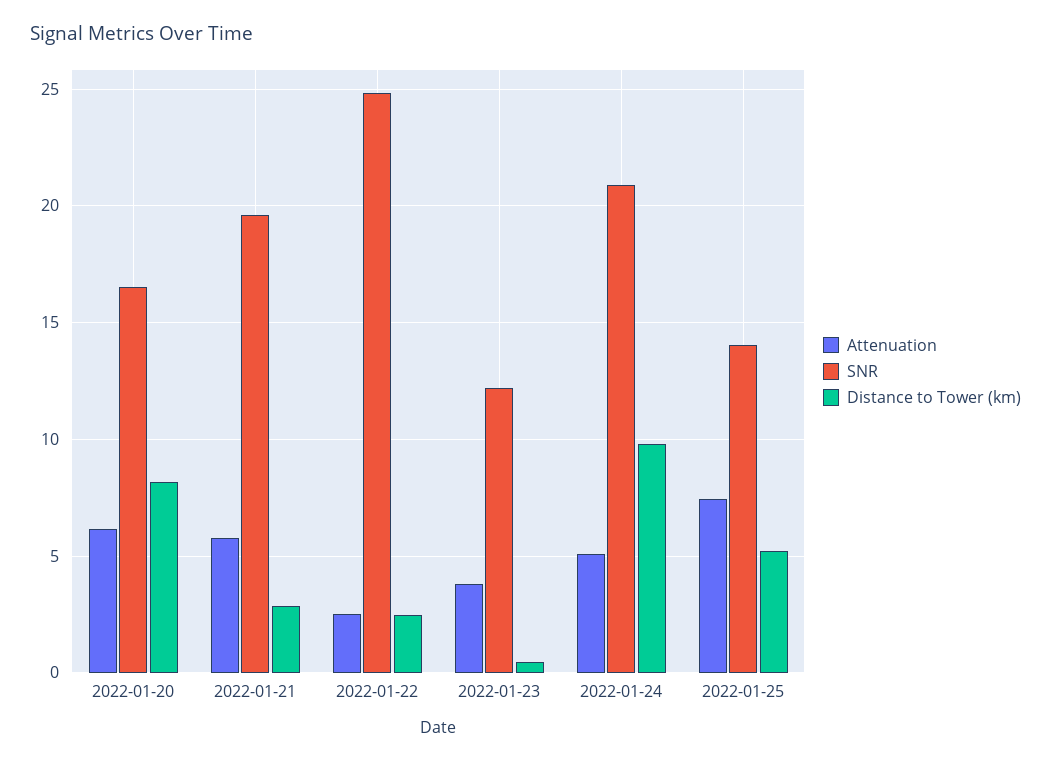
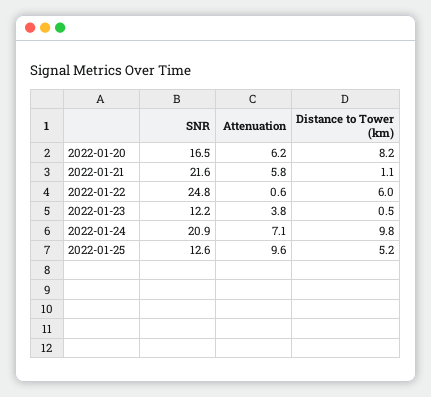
  {
    "Attenuation": {
      "2022-01-20": 6.2,
      "2022-01-21": 5.8,
-     "2022-01-22": 2.5,
+     "2022-01-22": 0.6,
      "2022-01-23": 3.8,
-     "2022-01-24": 5,
+     "2022-01-24": 7.1,
-     "2022-01-25": 7.5
+     "2022-01-25": 9.6
    },
    "SNR": {
      "2022-01-20": 16.5,
-     "2022-01-21": 19.5,
+     "2022-01-21": 21.6,
      "2022-01-22": 24.8,
      "2022-01-23": 12.2,
      "2022-01-24": 20.9,
-     "2022-01-25": 14
+     "2022-01-25": 12.6
    },
    "Distance to Tower (km)": {
      "2022-01-20": 8.2,
-     "2022-01-21": 3,
+     "2022-01-21": 1.1,
-     "2022-01-22": 2.5,
+     "2022-01-22": 6,
      "2022-01-23": 0.5,
      "2022-01-24": 9.8,
      "2022-01-25": 5.2
    }
  }

